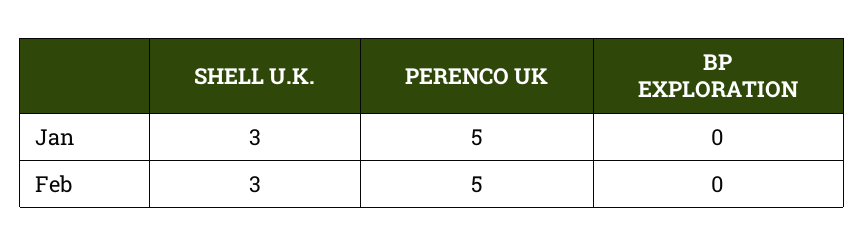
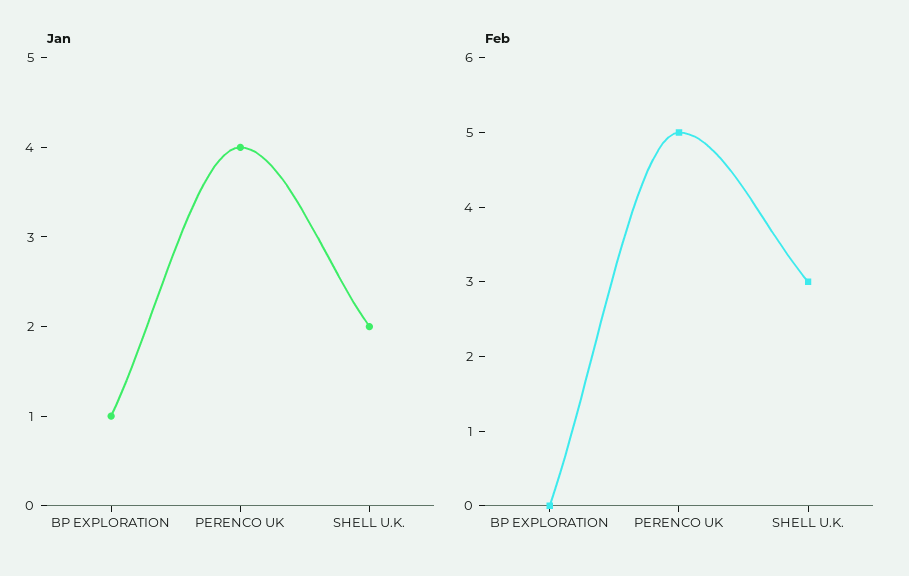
  {
    "Jan": {
-     "SHELL U.K.": 3,
+     "SHELL U.K.": 2,
-     "PERENCO UK": 5,
+     "PERENCO UK": 4,
-     "BP EXPLORATION": 0
+     "BP EXPLORATION": 1
    },
    "Feb": {
      "SHELL U.K.": 3,
      "PERENCO UK": 5,
      "BP EXPLORATION": 0
    }
  }

